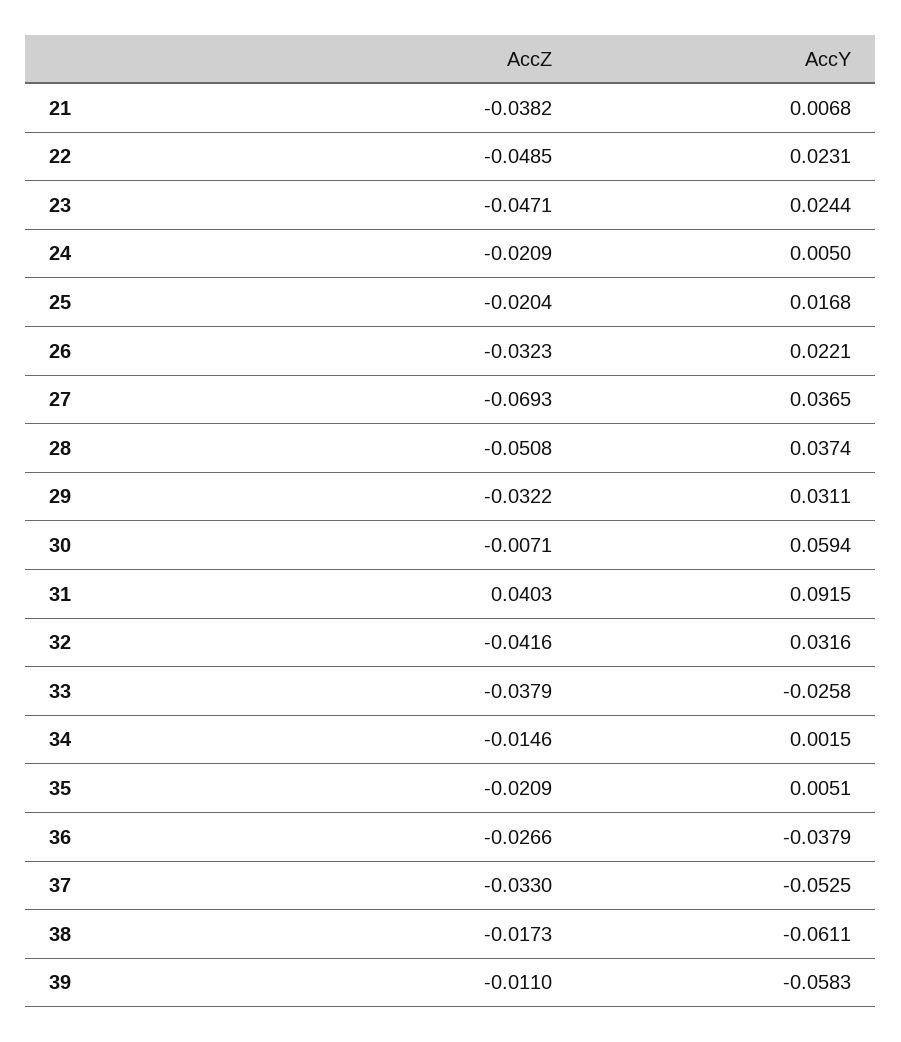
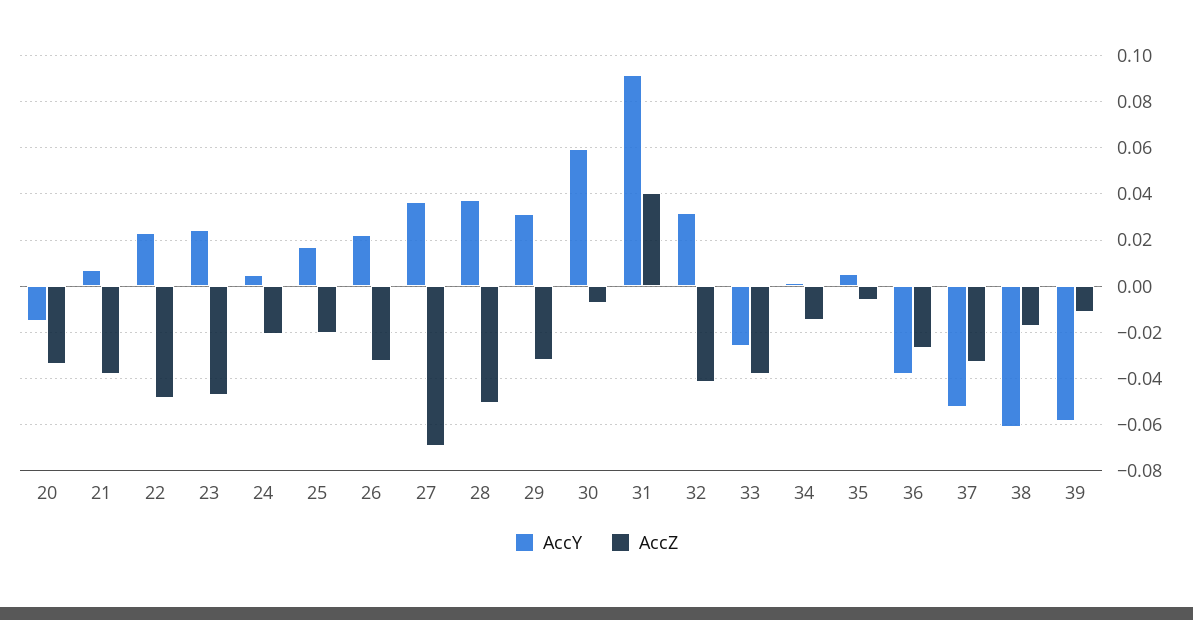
  {
    "AccZ": {
      "21": -0.0382,
      "22": -0.0485,
      "23": -0.0471,
      "24": -0.0209,
      "25": -0.0204,
      "26": -0.0323,
      "27": -0.0693,
      "28": -0.0508,
      "29": -0.0322,
      "30": -0.0071,
      "31": 0.0403,
      "32": -0.0416,
      "33": -0.0379,
      "34": -0.0146,
-     "35": -0.0209,
+     "35": -0.005,
      "36": -0.0266,
      "37": -0.033,
      "38": -0.0173,
-     "39": -0.011
+     "39": -0.011,
+     "20": -0.035
    },
    "AccY": {
      "21": 0.0068,
      "22": 0.0231,
      "23": 0.0244,
      "24": 0.005,
      "25": 0.0168,
      "26": 0.0221,
      "27": 0.0365,
      "28": 0.0374,
      "29": 0.0311,
      "30": 0.0594,
      "31": 0.0915,
      "32": 0.0316,
      "33": -0.0258,
      "34": 0.0015,
      "35": 0.0051,
      "36": -0.0379,
      "37": -0.0525,
      "38": -0.0611,
-     "39": -0.0583
+     "39": -0.0583,
+     "20": -0.015
    }
  }

